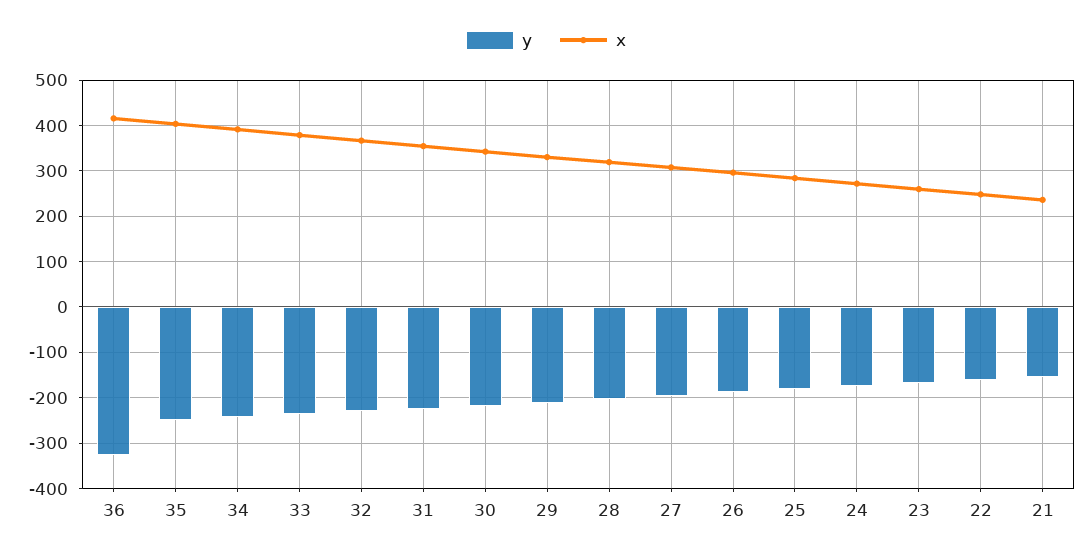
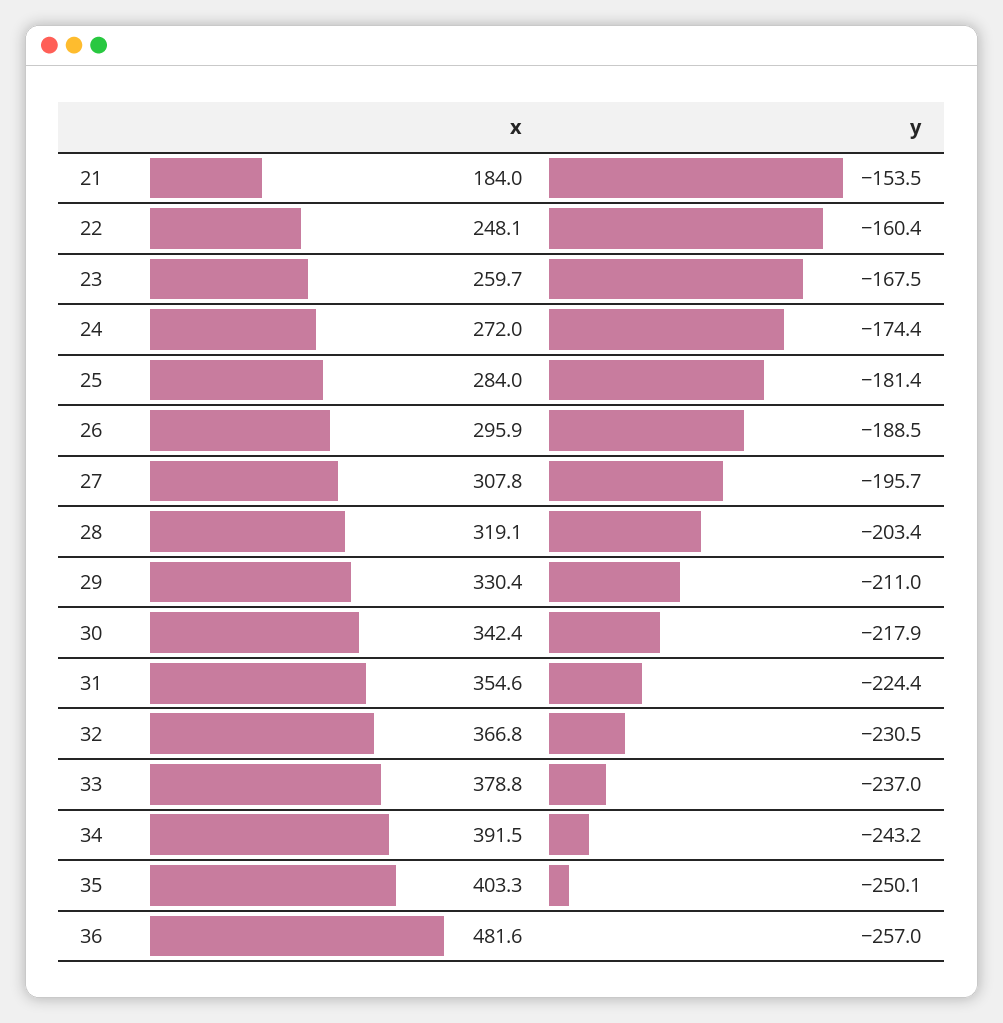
  {
    "y": {
-     "36": -320,
+     "36": -257,
      "35": -250.1,
      "34": -243.2,
      "33": -237,
      "32": -230.5,
      "31": -224.4,
      "30": -217.9,
      "29": -211,
      "28": -203.4,
      "27": -195.7,
      "26": -188.5,
      "25": -181.4,
      "24": -174.4,
      "23": -167.5,
      "22": -160.4,
      "21": -153.5
    },
    "x": {
-     "36": 420,
+     "36": 481.6,
      "35": 403.3,
      "34": 391.5,
      "33": 378.8,
      "32": 366.8,
      "31": 354.6,
      "30": 342.4,
      "29": 330.4,
      "28": 319.1,
      "27": 307.8,
      "26": 295.9,
      "25": 284,
      "24": 272,
      "23": 259.7,
      "22": 248.1,
-     "21": 240
+     "21": 184
    }
  }

